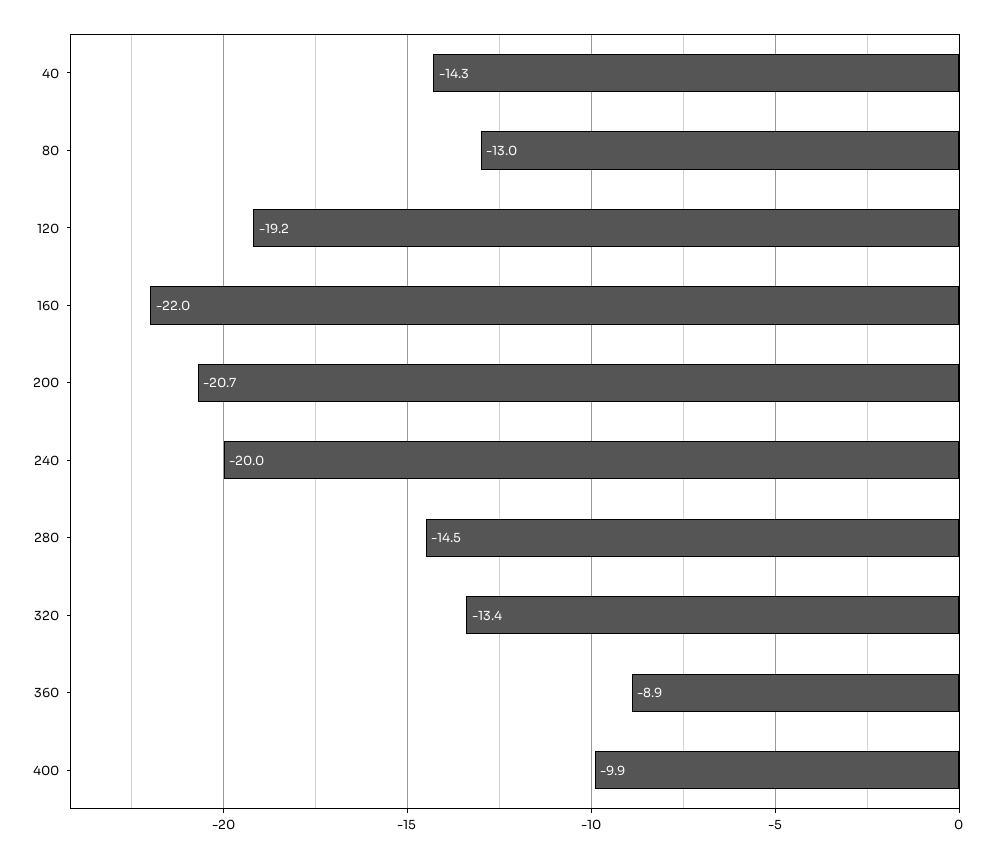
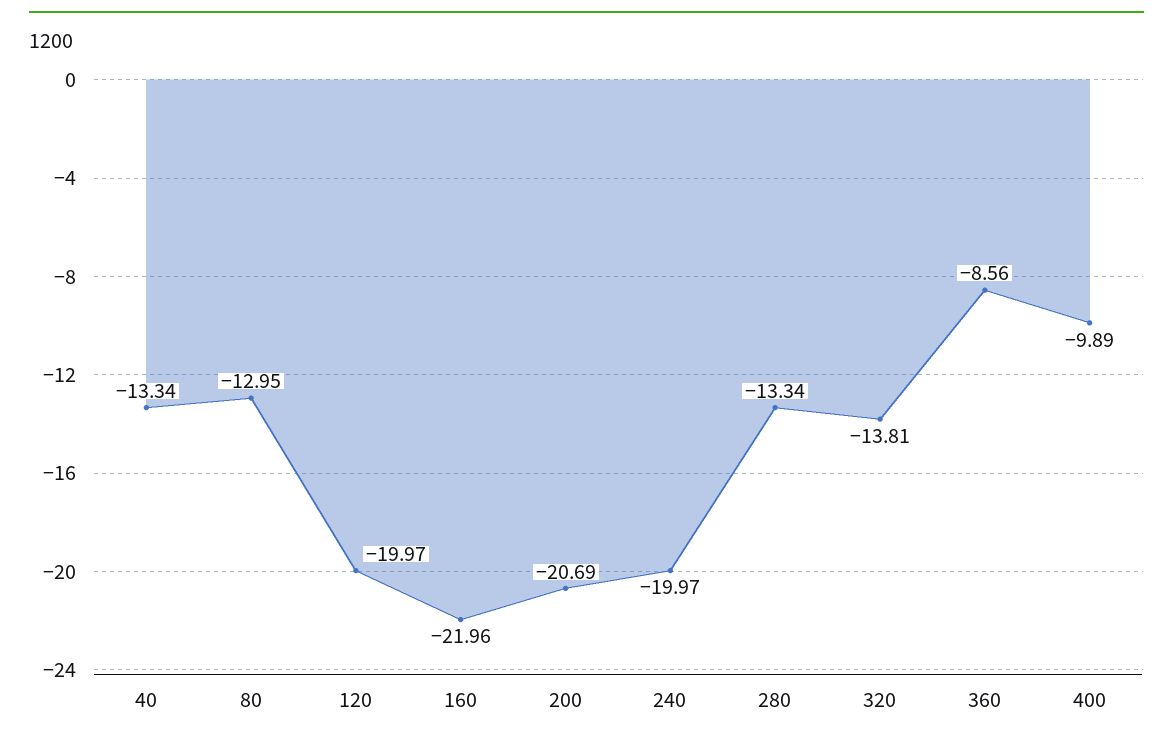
  {
-   "40": -14.3,
+   "40": -13.34,
    "80": -12.95,
-   "120": -19.2,
+   "120": -19.97,
    "160": -21.96,
    "200": -20.69,
    "240": -19.97,
-   "280": -14.5,
+   "280": -13.34,
-   "320": -13.4,
+   "320": -13.81,
-   "360": -8.9,
+   "360": -8.56,
    "400": -9.89
  }

